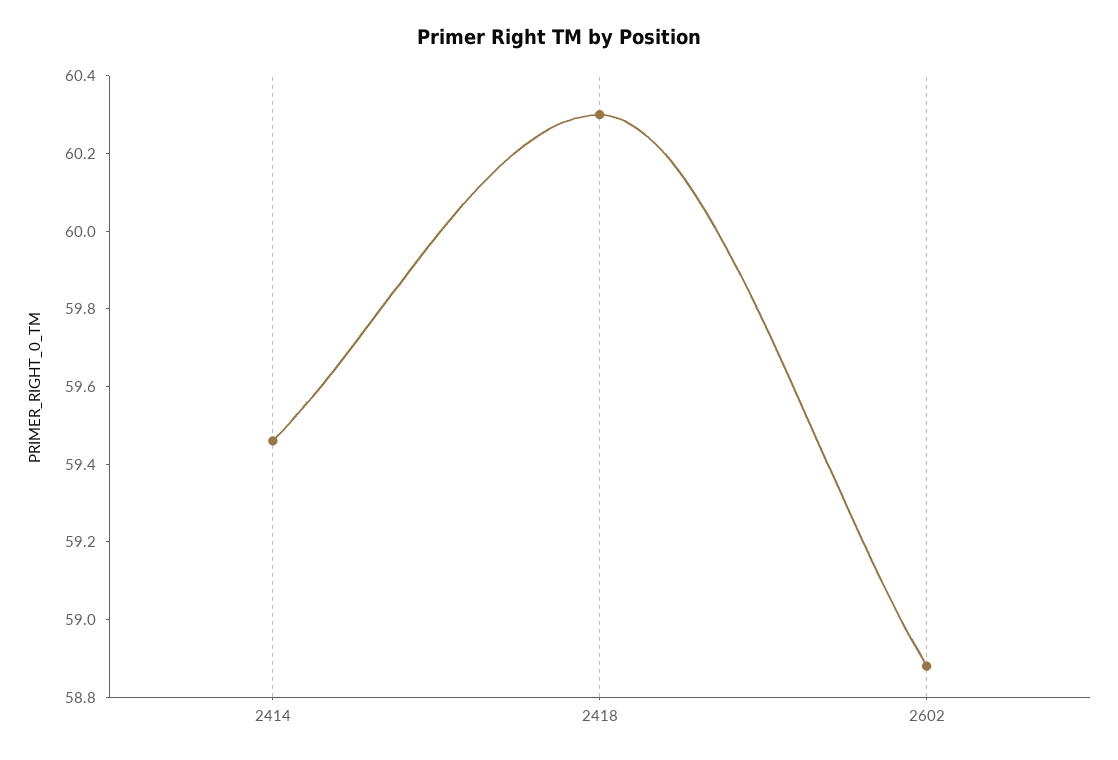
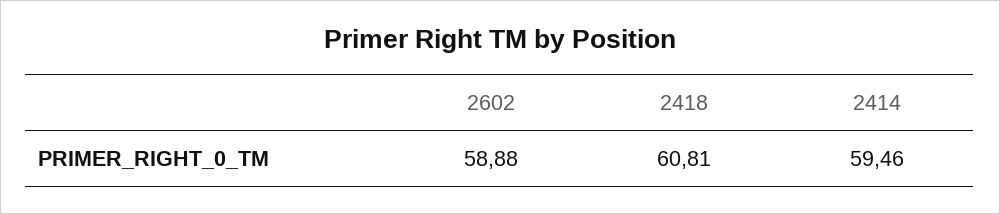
  {
    "2414": 59.46,
-   "2418": 60.3,
+   "2418": 60.81,
    "2602": 58.88
  }

